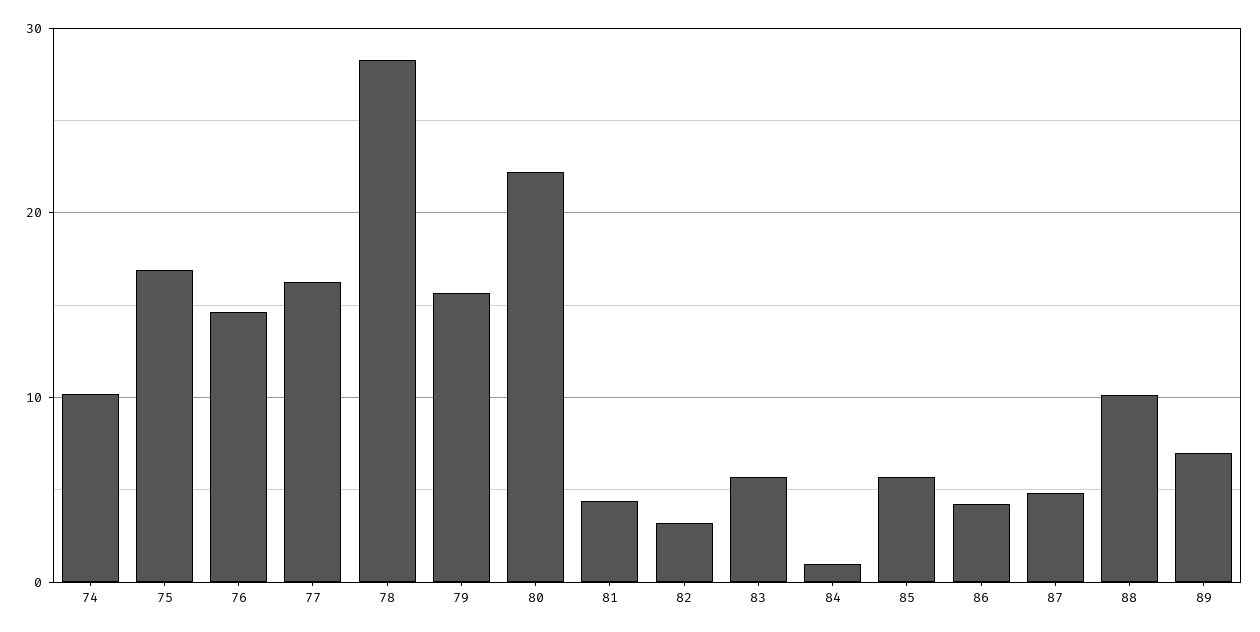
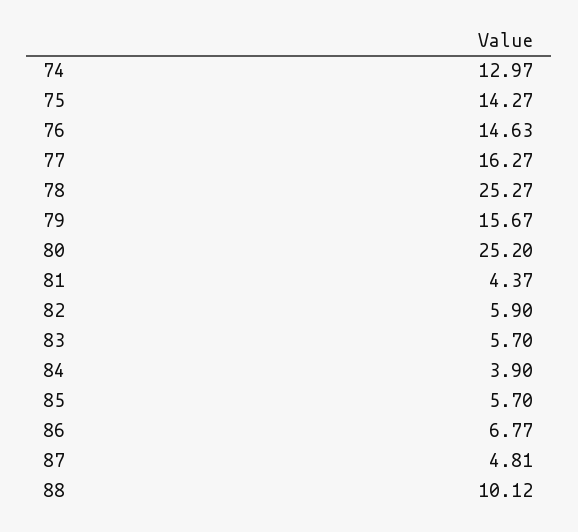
  {
-   "74": 10,
+   "74": 12.97,
-   "75": 17,
+   "75": 14.27,
    "76": 14.63,
    "77": 16.27,
-   "78": 28,
+   "78": 25.27,
    "79": 15.67,
-   "80": 22,
+   "80": 25.2,
    "81": 4.37,
-   "82": 3,
+   "82": 5.9,
    "83": 5.7,
-   "84": 1,
+   "84": 3.9,
    "85": 5.7,
-   "86": 4,
+   "86": 6.77,
    "87": 4.81,
-   "88": 10.12,
+   "88": 10.12
-   "89": 7
  }

